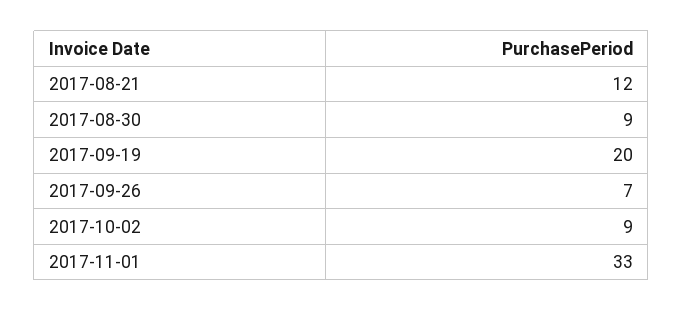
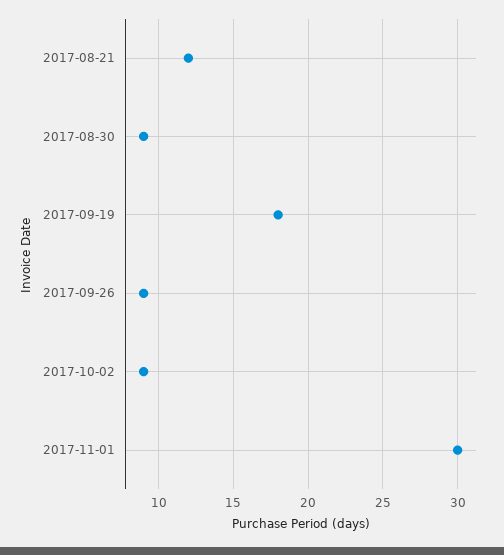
  {
    "2017-08-21": 12,
    "2017-08-30": 9,
-   "2017-09-19": 20,
+   "2017-09-19": 18,
-   "2017-09-26": 7,
+   "2017-09-26": 9,
    "2017-10-02": 9,
-   "2017-11-01": 33
+   "2017-11-01": 30
  }

